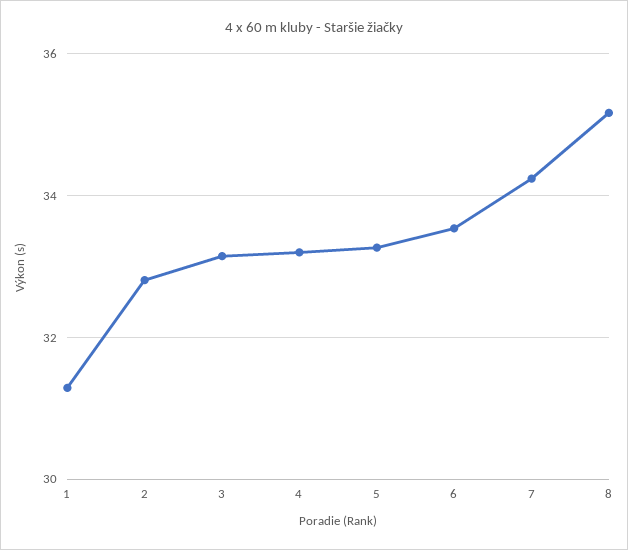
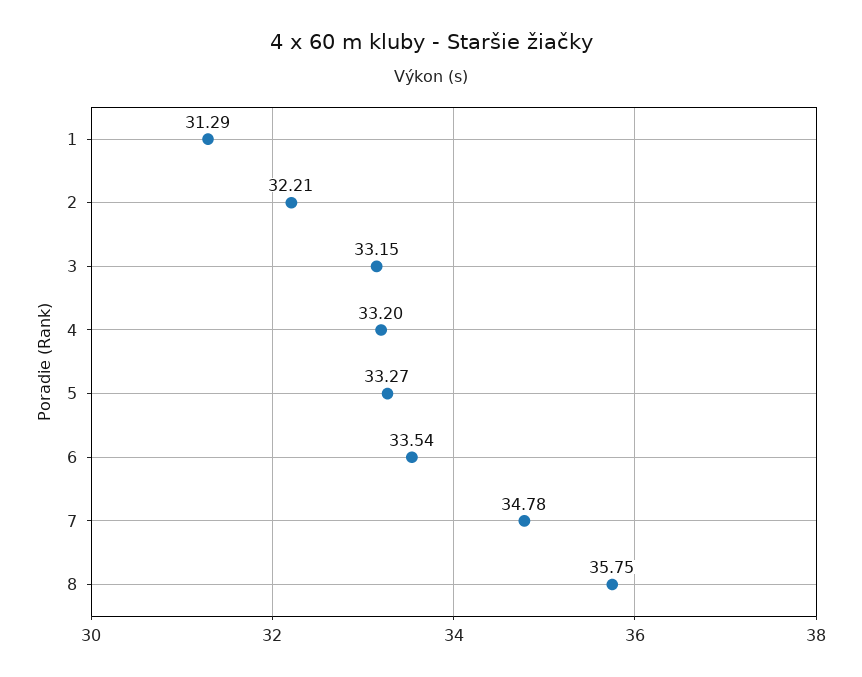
  {
    "1": 31.29,
-   "2": 32.8,
+   "2": 32.21,
    "3": 33.15,
    "4": 33.2,
    "5": 33.27,
    "6": 33.54,
-   "7": 34.2,
+   "7": 34.78,
-   "8": 35.2
+   "8": 35.75
  }

